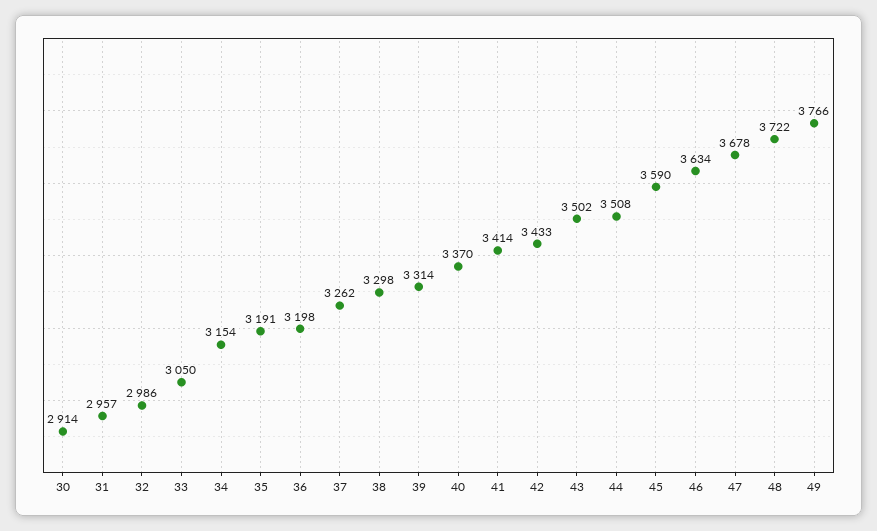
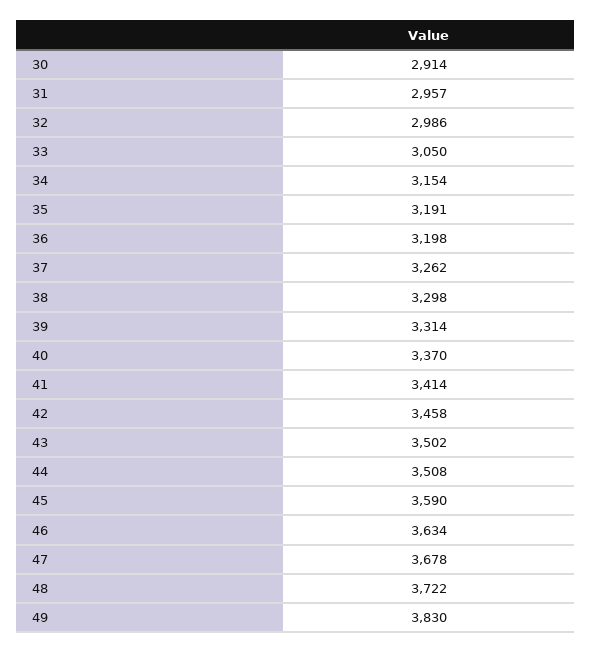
  {
    "30": 2914,
    "31": 2957,
    "32": 2986,
    "33": 3050,
    "34": 3154,
    "35": 3191,
    "36": 3198,
    "37": 3262,
    "38": 3298,
    "39": 3314,
    "40": 3370,
    "41": 3414,
-   "42": 3433,
+   "42": 3458,
    "43": 3502,
    "44": 3508,
    "45": 3590,
    "46": 3634,
    "47": 3678,
    "48": 3722,
-   "49": 3766
+   "49": 3830
  }

